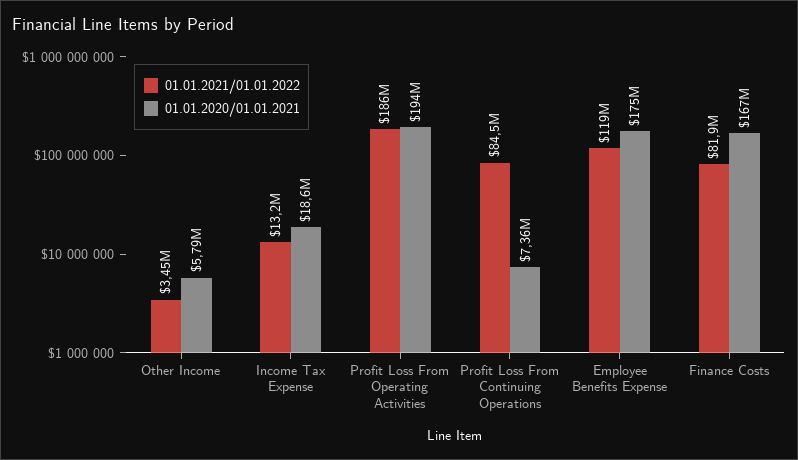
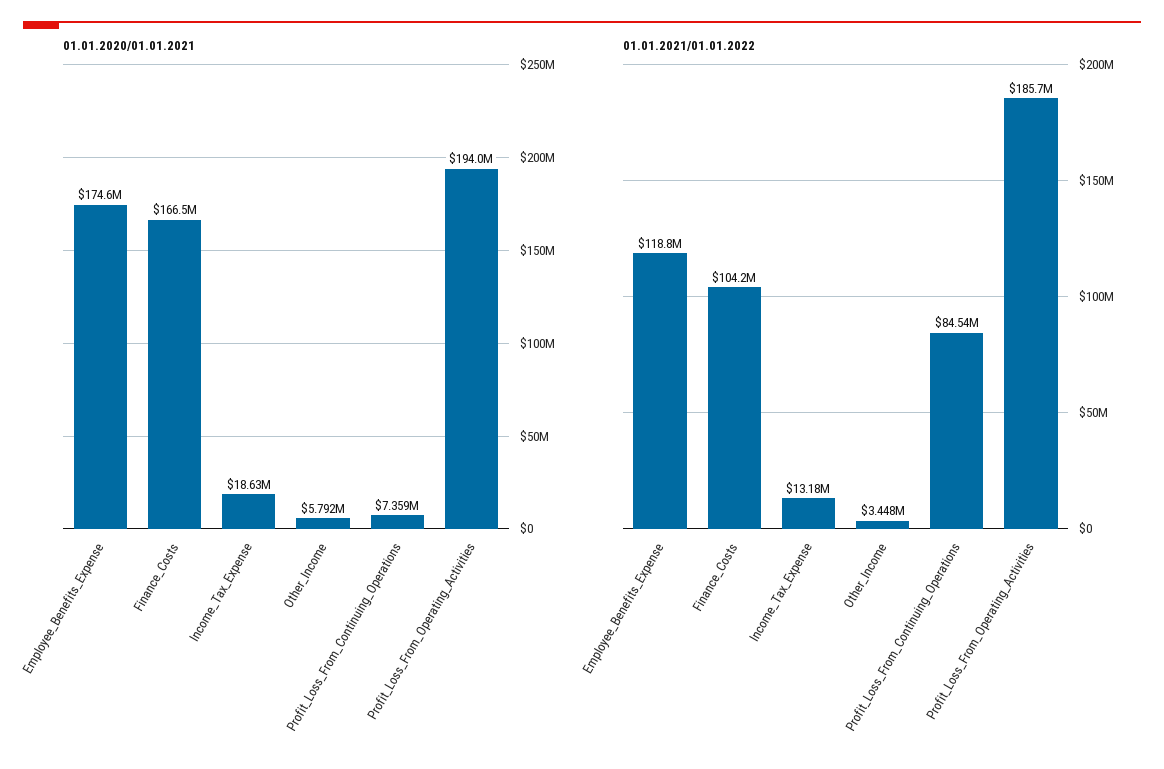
  {
    "01.01.2021/01.01.2022": {
      "Other Income": 3448000,
      "Income Tax Expense": 13180000,
      "Profit Loss From Operating Activities": 185700000,
      "Profit Loss From Continuing Operations": 84540000,
      "Employee Benefits Expense": 118800000,
-     "Finance Costs": 81900000
+     "Finance Costs": 104200000
    },
    "01.01.2020/01.01.2021": {
      "Other Income": 5792000,
      "Income Tax Expense": 18630000,
      "Profit Loss From Operating Activities": 194000000,
      "Profit Loss From Continuing Operations": 7359000,
      "Employee Benefits Expense": 174600000,
      "Finance Costs": 166500000
    }
  }

